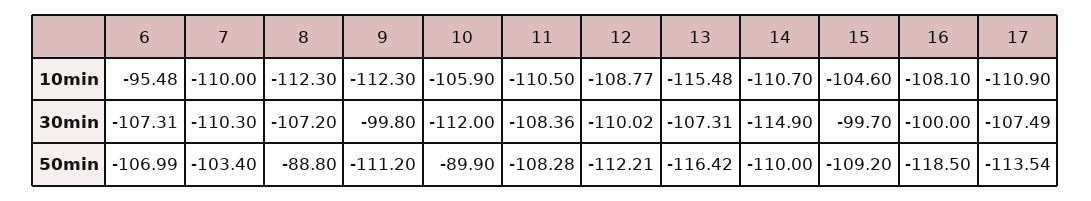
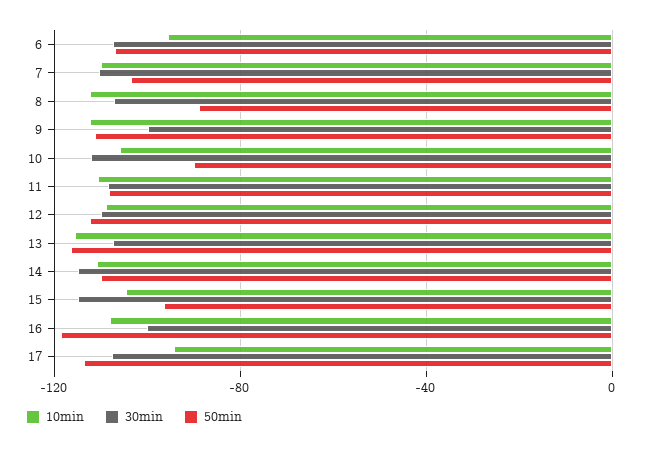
  {
    "10min": {
      "6": -95.48,
      "7": -110,
      "8": -112.3,
      "9": -112.3,
      "10": -105.9,
      "11": -110.5,
      "12": -108.77,
      "13": -115.48,
      "14": -110.7,
      "15": -104.6,
      "16": -108.1,
-     "17": -110.9
+     "17": -95
    },
    "30min": {
      "6": -107.31,
      "7": -110.3,
      "8": -107.2,
      "9": -99.8,
      "10": -112,
      "11": -108.36,
      "12": -110.02,
      "13": -107.31,
      "14": -114.9,
-     "15": -99.7,
+     "15": -115,
      "16": -100,
      "17": -107.49
    },
    "50min": {
      "6": -106.99,
      "7": -103.4,
      "8": -88.8,
      "9": -111.2,
      "10": -89.9,
      "11": -108.28,
      "12": -112.21,
      "13": -116.42,
      "14": -110,
-     "15": -109.2,
+     "15": -95,
      "16": -118.5,
      "17": -113.54
    }
  }

